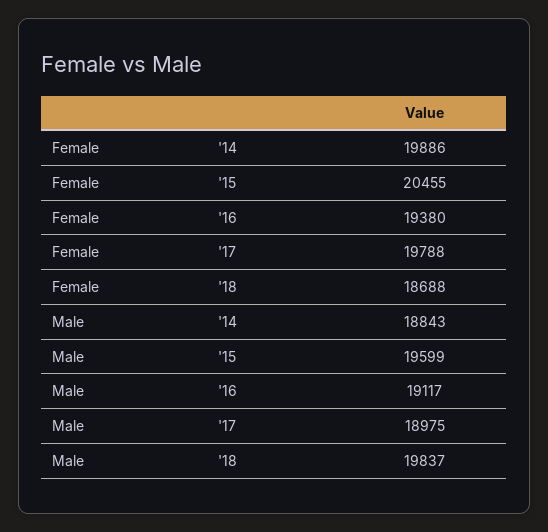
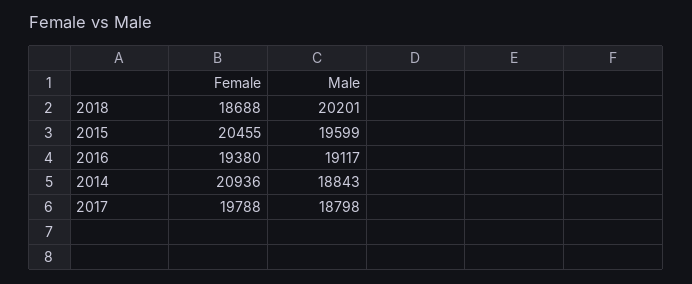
  {
    "Female": {
-     "'14": 19886,
+     "'14": 20936,
      "'15": 20455,
      "'16": 19380,
      "'17": 19788,
      "'18": 18688
    },
    "Male": {
      "'14": 18843,
      "'15": 19599,
      "'16": 19117,
-     "'17": 18975,
+     "'17": 18798,
-     "'18": 19837
+     "'18": 20201
    }
  }

